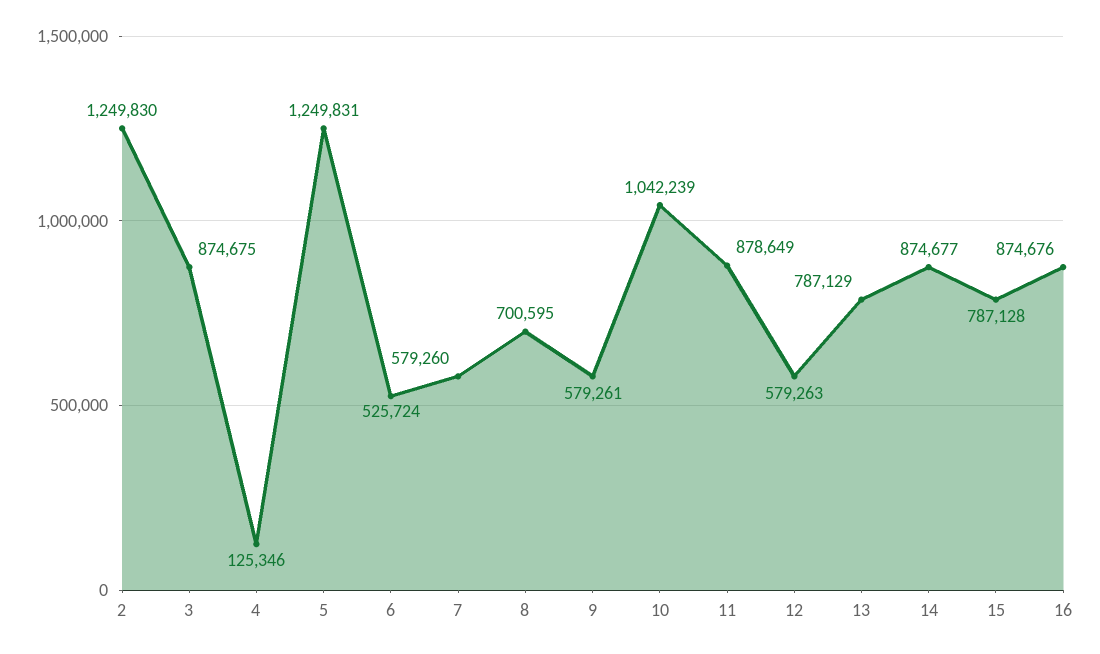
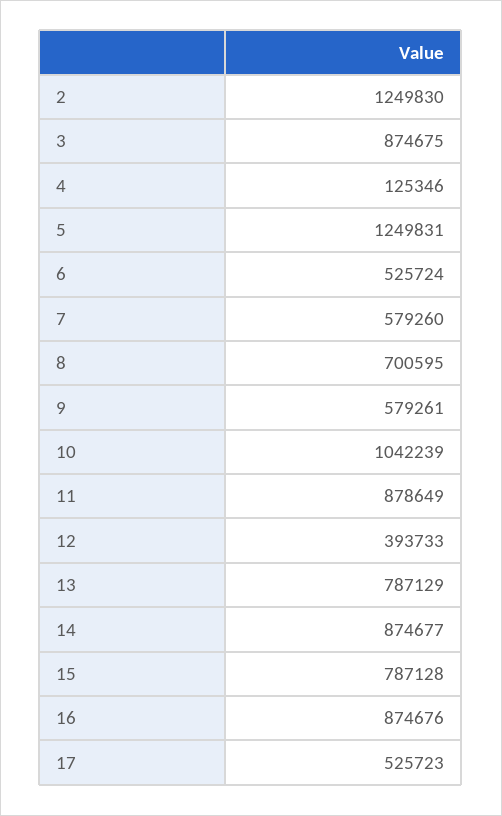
  {
    "2": 1249830,
    "3": 874675,
    "4": 125346,
    "5": 1249831,
    "6": 525724,
    "7": 579260,
    "8": 700595,
    "9": 579261,
    "10": 1042239,
    "11": 878649,
-   "12": 579263,
+   "12": 393733,
    "13": 787129,
    "14": 874677,
    "15": 787128,
-   "16": 874676
+   "16": 874676,
+   "17": 525723
  }

